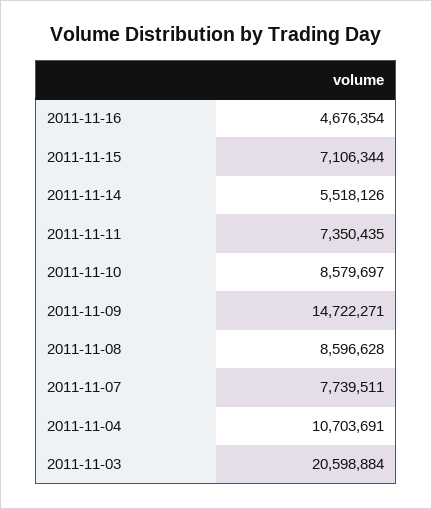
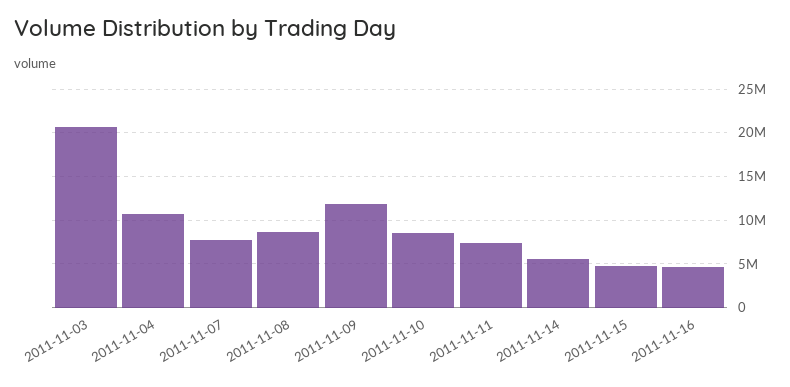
  {
    "2011-11-16": 4676354,
-   "2011-11-15": 7106344,
+   "2011-11-15": 5000000,
    "2011-11-14": 5518126,
    "2011-11-11": 7350435,
    "2011-11-10": 8579697,
-   "2011-11-09": 14722271,
+   "2011-11-09": 12000000,
    "2011-11-08": 8596628,
    "2011-11-07": 7739511,
    "2011-11-04": 10703691,
    "2011-11-03": 20598884
  }

